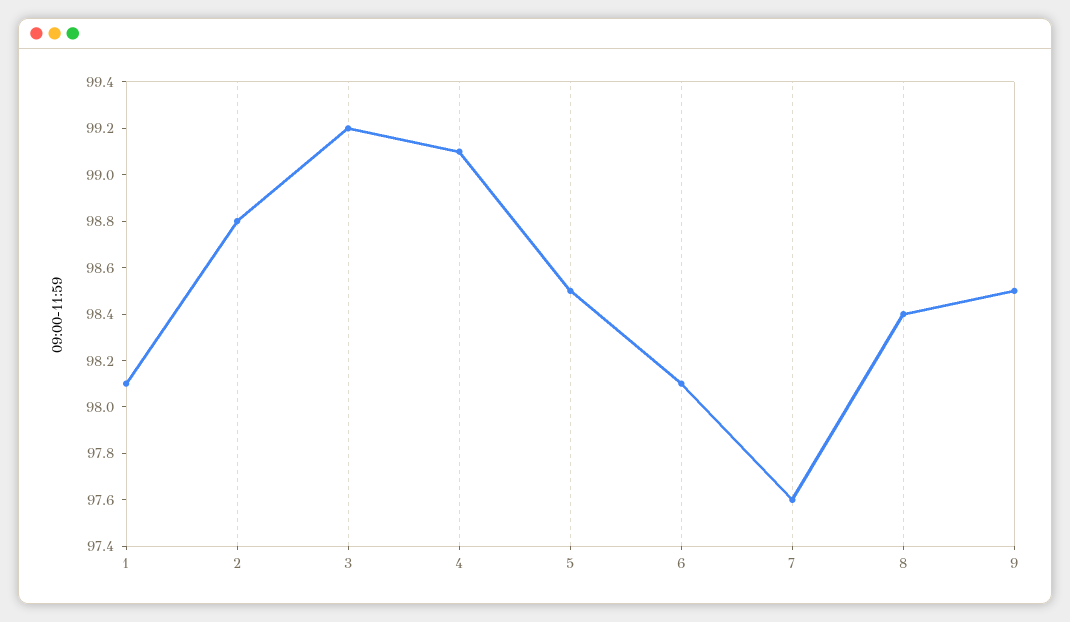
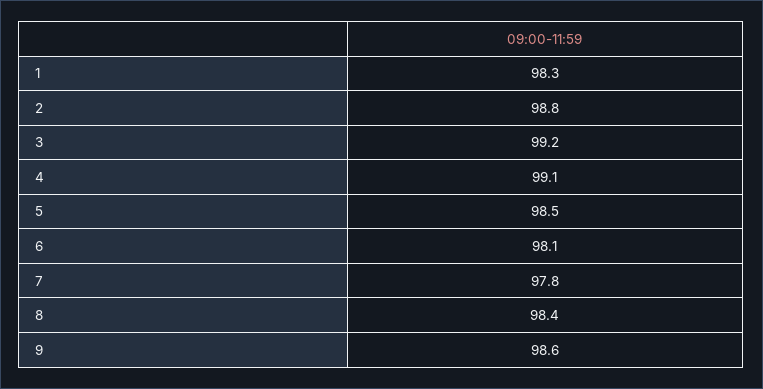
  {
-   "1": 98.1,
+   "1": 98.3,
    "2": 98.8,
    "3": 99.2,
    "4": 99.1,
    "5": 98.5,
    "6": 98.1,
-   "7": 97.6,
+   "7": 97.8,
    "8": 98.4,
-   "9": 98.5
+   "9": 98.6
  }

